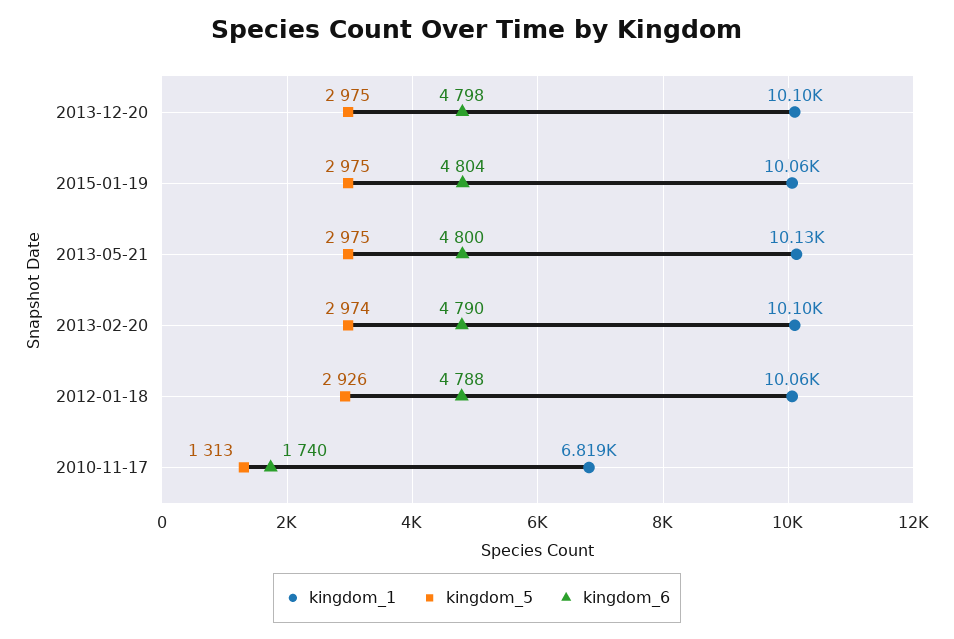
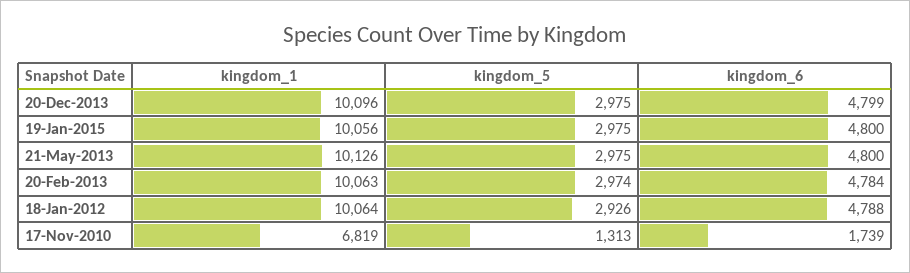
  {
    "kingdom_1": {
      "2013-12-20": 10096,
      "2015-01-19": 10056,
      "2013-05-21": 10126,
-     "2013-02-20": 10100,
+     "2013-02-20": 10063,
      "2012-01-18": 10064,
      "2010-11-17": 6819
    },
    "kingdom_5": {
      "2013-12-20": 2975,
      "2015-01-19": 2975,
      "2013-05-21": 2975,
      "2013-02-20": 2974,
      "2012-01-18": 2926,
      "2010-11-17": 1313
    },
    "kingdom_6": {
-     "2013-12-20": 4798,
+     "2013-12-20": 4799,
-     "2015-01-19": 4804,
+     "2015-01-19": 4800,
      "2013-05-21": 4800,
-     "2013-02-20": 4790,
+     "2013-02-20": 4784,
      "2012-01-18": 4788,
-     "2010-11-17": 1740
+     "2010-11-17": 1739
    }
  }

